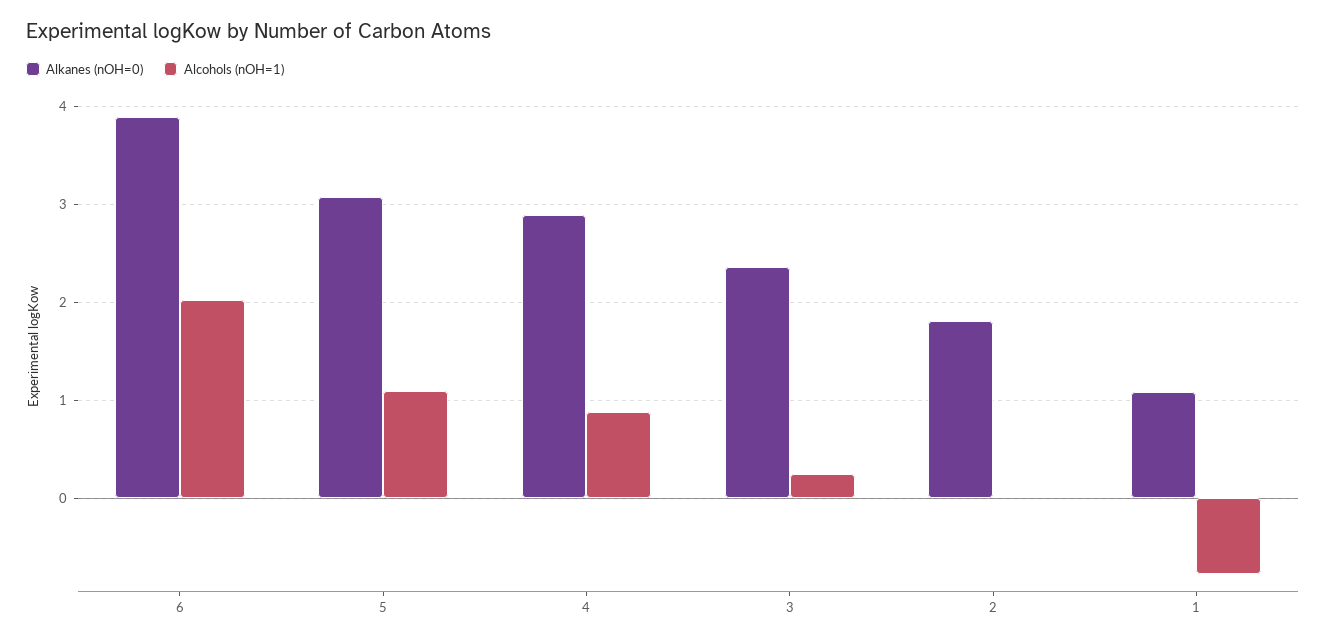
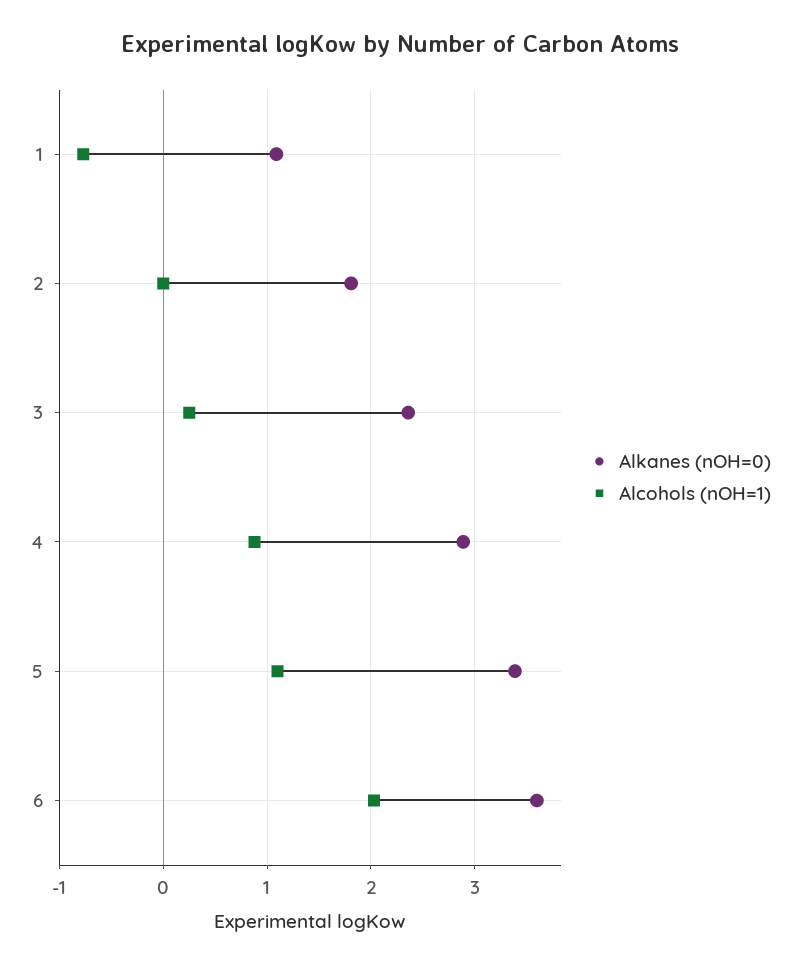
  {
    "Alkanes (nOH=0)": {
-     "6": 3.9,
+     "6": 3.6,
-     "5": 3.1,
+     "5": 3.4,
      "4": 2.9,
      "3": 2.4,
      "2": 1.8,
      "1": 1.1
    },
    "Alcohols (nOH=1)": {
      "6": 2,
      "5": 1.1,
      "4": 0.9,
      "3": 0.3,
      "2": 0,
      "1": -0.8
    }
  }

